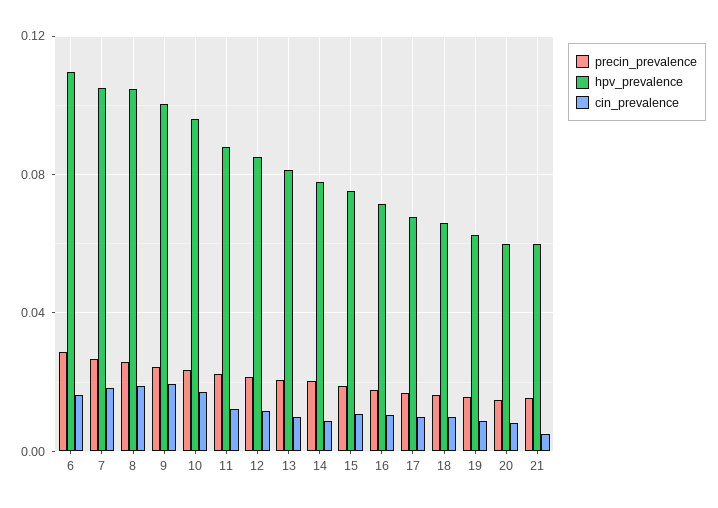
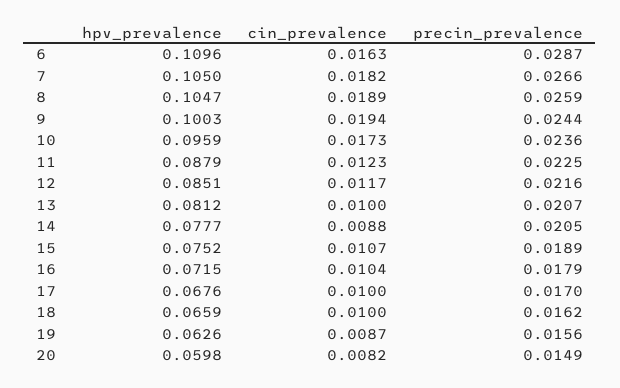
  {
    "precin_prevalence": {
      "6": 0.0287,
      "7": 0.0266,
      "8": 0.0259,
      "9": 0.0244,
      "10": 0.0236,
      "11": 0.0225,
      "12": 0.0216,
      "13": 0.0207,
      "14": 0.0205,
      "15": 0.0189,
      "16": 0.0179,
      "17": 0.017,
      "18": 0.0162,
      "19": 0.0156,
-     "20": 0.0149,
+     "20": 0.0149
-     "21": 0.015
    },
    "hpv_prevalence": {
      "6": 0.1096,
      "7": 0.105,
      "8": 0.1047,
      "9": 0.1003,
      "10": 0.0959,
      "11": 0.0879,
      "12": 0.0851,
      "13": 0.0812,
      "14": 0.0777,
      "15": 0.0752,
      "16": 0.0715,
      "17": 0.0676,
      "18": 0.0659,
      "19": 0.0626,
-     "20": 0.0598,
+     "20": 0.0598
-     "21": 0.06
    },
    "cin_prevalence": {
      "6": 0.0163,
      "7": 0.0182,
      "8": 0.0189,
      "9": 0.0194,
      "10": 0.0173,
      "11": 0.0123,
      "12": 0.0117,
      "13": 0.01,
      "14": 0.0088,
      "15": 0.0107,
      "16": 0.0104,
      "17": 0.01,
      "18": 0.01,
      "19": 0.0087,
-     "20": 0.0082,
+     "20": 0.0082
-     "21": 0.005
    }
  }

